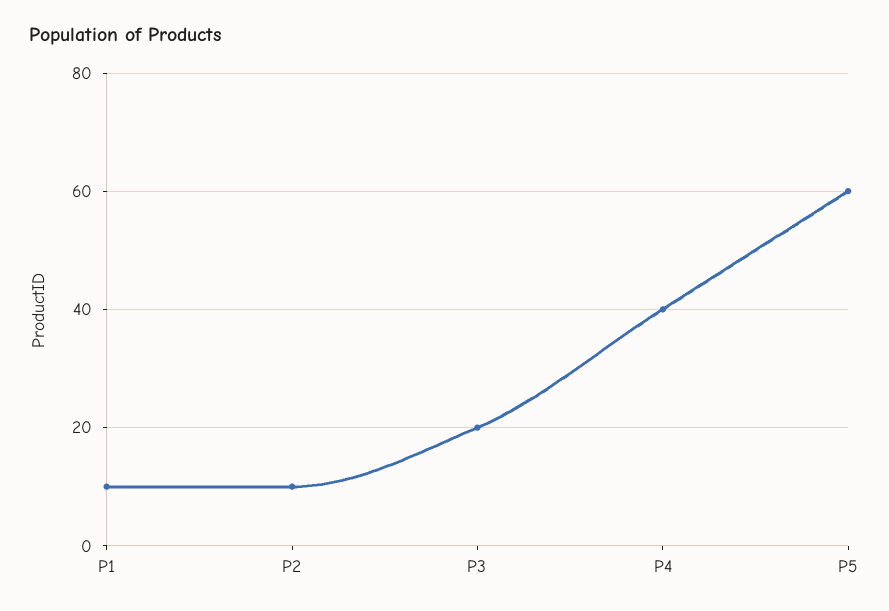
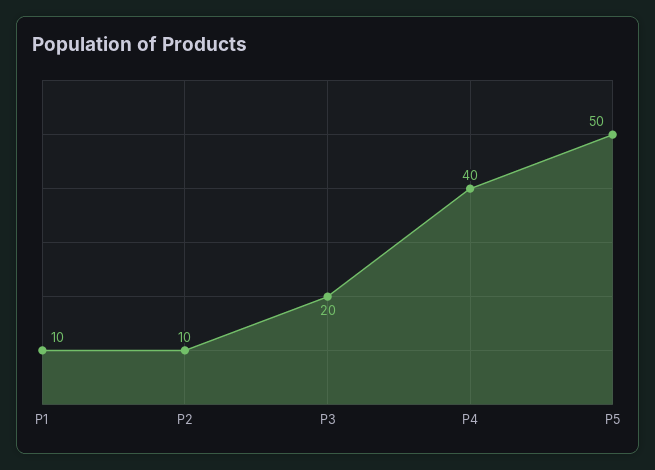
  {
    "P1": 10,
    "P2": 10,
    "P3": 20,
    "P4": 40,
-   "P5": 60
+   "P5": 50
  }

